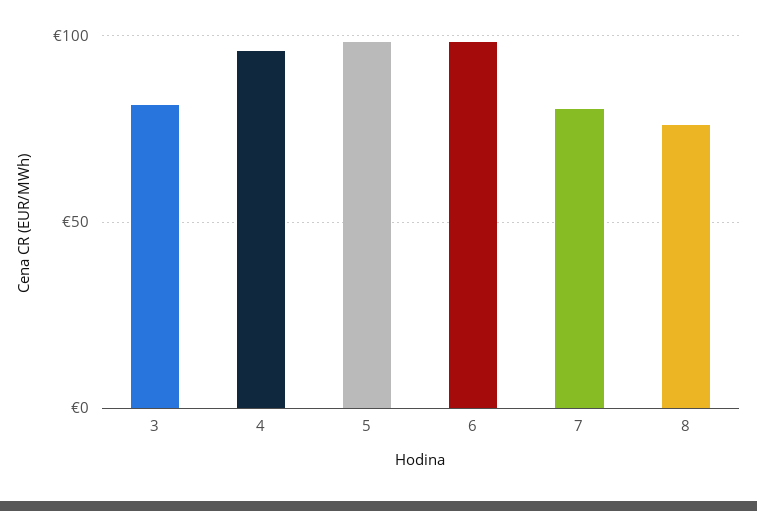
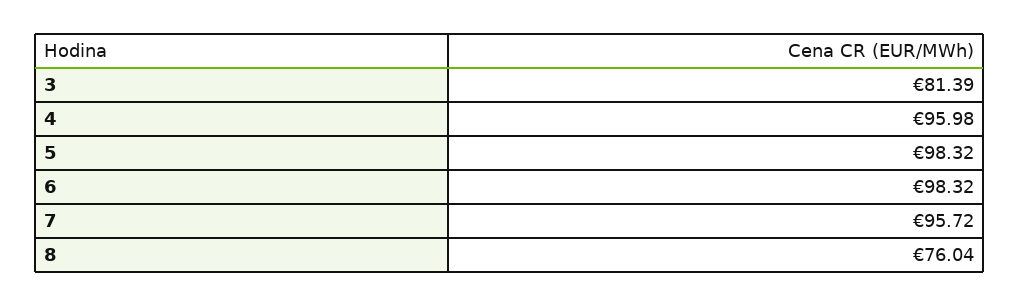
  {
    "3": 81.39,
    "4": 95.98,
    "5": 98.32,
    "6": 98.32,
-   "7": 80,
+   "7": 95.72,
    "8": 76.04
  }

